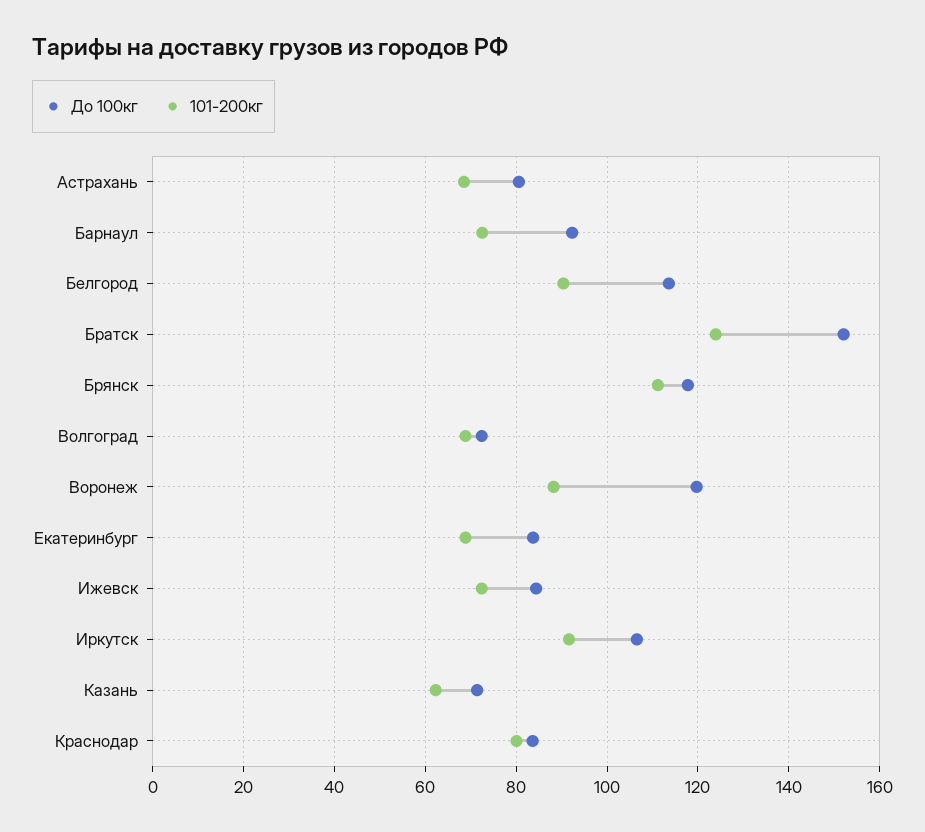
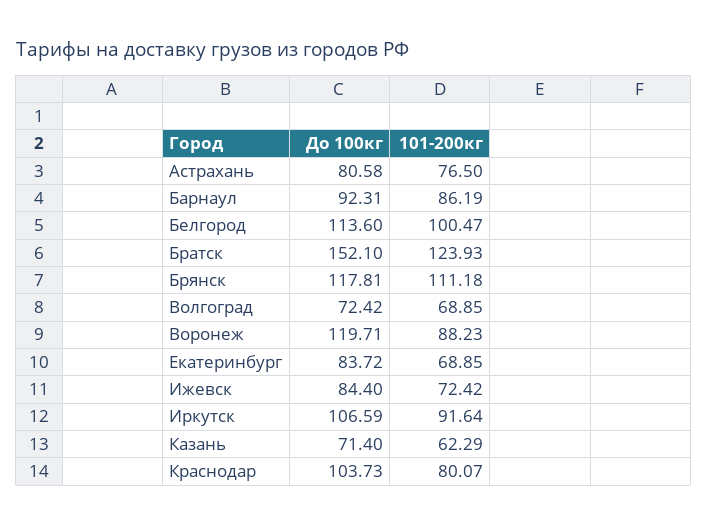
  {
    "До 100кг": {
      "Астрахань": 80.58,
      "Барнаул": 92.31,
      "Белгород": 113.6,
      "Братск": 152.1,
      "Брянск": 117.81,
      "Волгоград": 72.42,
      "Воронеж": 119.71,
      "Екатеринбург": 83.72,
      "Ижевск": 84.4,
      "Иркутск": 106.59,
      "Казань": 71.4,
-     "Краснодар": 84
+     "Краснодар": 103.73
    },
    "101-200кг": {
-     "Астрахань": 68,
+     "Астрахань": 76.5,
-     "Барнаул": 72,
+     "Барнаул": 86.19,
-     "Белгород": 90,
+     "Белгород": 100.47,
      "Братск": 123.93,
      "Брянск": 111.18,
      "Волгоград": 68.85,
      "Воронеж": 88.23,
      "Екатеринбург": 68.85,
      "Ижевск": 72.42,
      "Иркутск": 91.64,
      "Казань": 62.29,
      "Краснодар": 80.07
    }
  }

